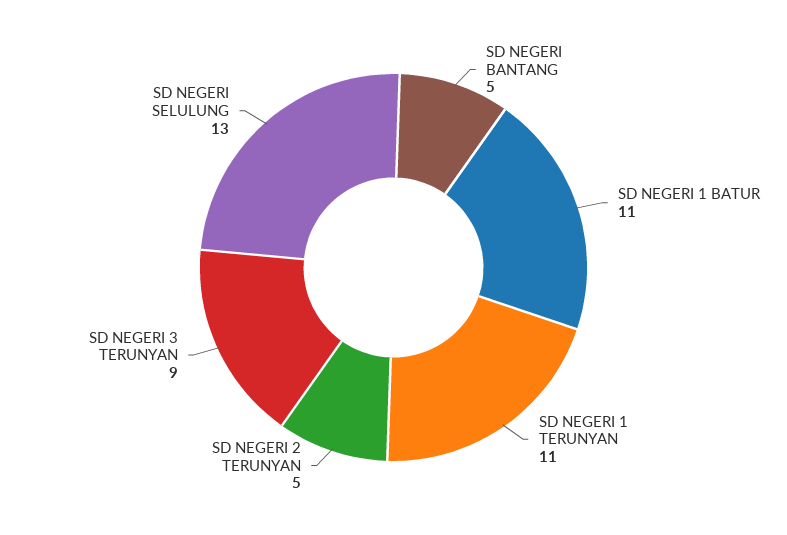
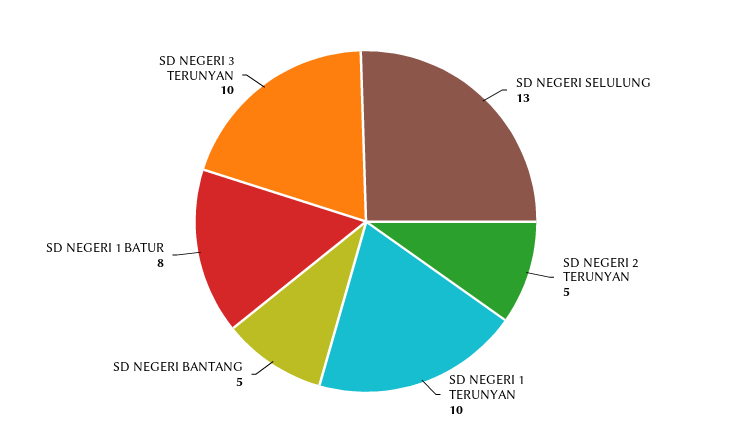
  {
    "SD NEGERI BANTANG": 5,
-   "SD NEGERI 1 BATUR": 11,
+   "SD NEGERI 1 BATUR": 8,
-   "SD NEGERI 1 TERUNYAN": 11,
+   "SD NEGERI 1 TERUNYAN": 10,
    "SD NEGERI 2 TERUNYAN": 5,
-   "SD NEGERI 3 TERUNYAN": 9,
+   "SD NEGERI 3 TERUNYAN": 10,
    "SD NEGERI SELULUNG": 13
  }

